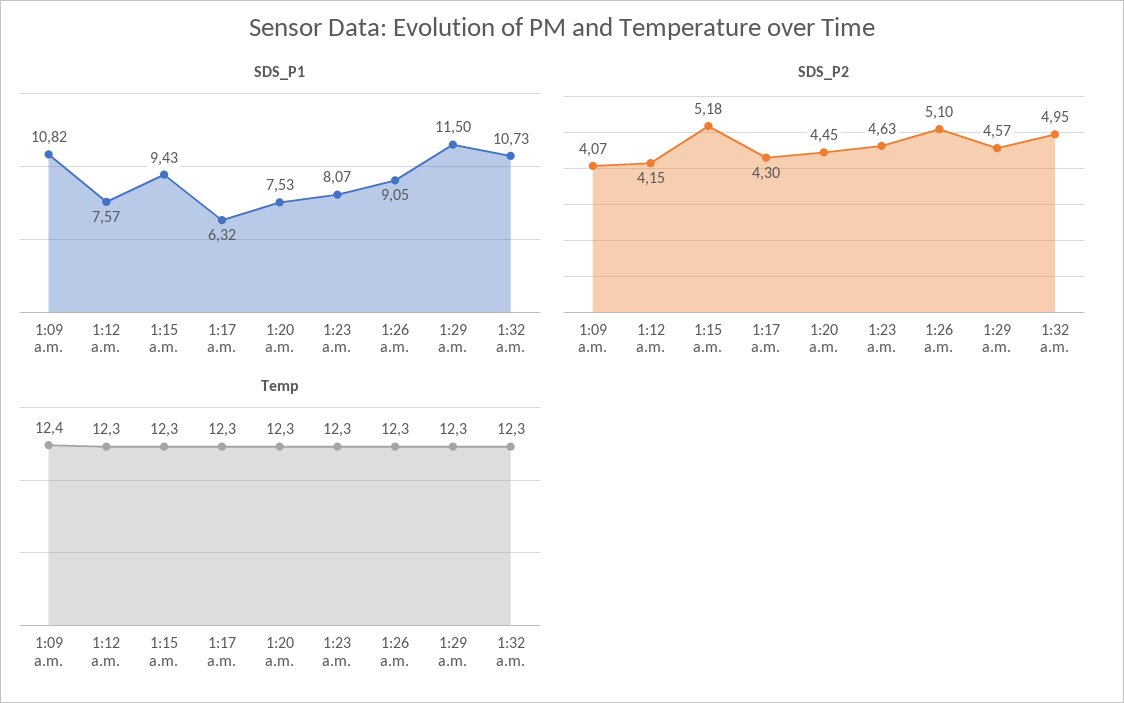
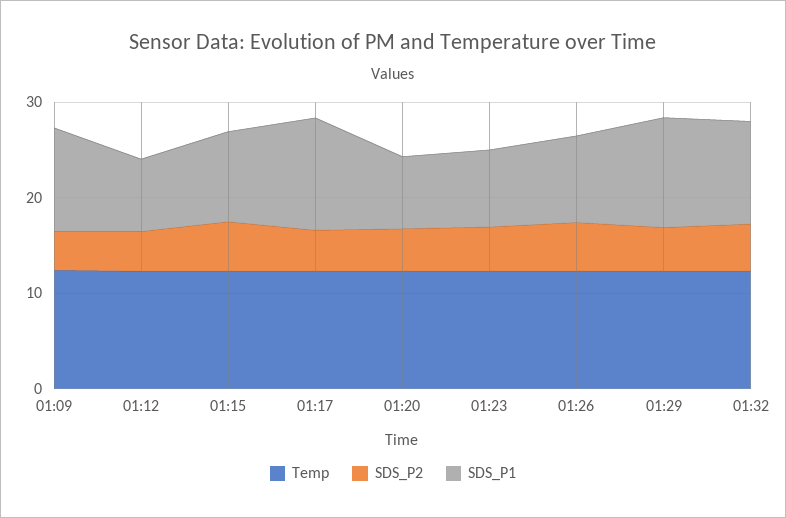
  {
    "SDS_P1": {
      "1:09 a.m.": 10.82,
      "1:12 a.m.": 7.57,
      "1:15 a.m.": 9.43,
-     "1:17 a.m.": 6.32,
+     "1:17 a.m.": 12,
      "1:20 a.m.": 7.53,
      "1:23 a.m.": 8.07,
      "1:26 a.m.": 9.05,
      "1:29 a.m.": 11.5,
      "1:32 a.m.": 10.73
    },
    "SDS_P2": {
      "1:09 a.m.": 4.07,
      "1:12 a.m.": 4.15,
      "1:15 a.m.": 5.18,
      "1:17 a.m.": 4.3,
      "1:20 a.m.": 4.45,
      "1:23 a.m.": 4.63,
      "1:26 a.m.": 5.1,
      "1:29 a.m.": 4.57,
      "1:32 a.m.": 4.95
    },
    "Temp": {
      "1:09 a.m.": 12.4,
      "1:12 a.m.": 12.3,
      "1:15 a.m.": 12.3,
      "1:17 a.m.": 12.3,
      "1:20 a.m.": 12.3,
      "1:23 a.m.": 12.3,
      "1:26 a.m.": 12.3,
      "1:29 a.m.": 12.3,
      "1:32 a.m.": 12.3
    }
  }

